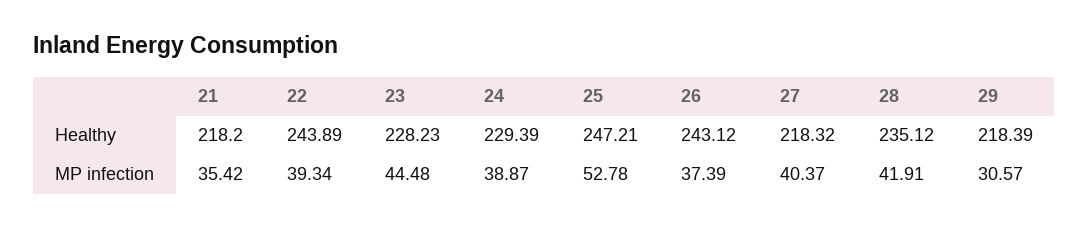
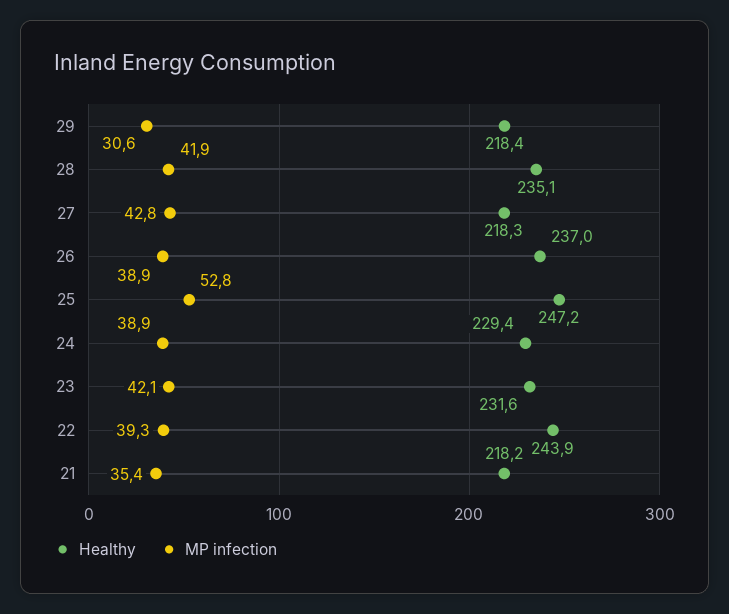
  {
    "Healthy": {
      "21": 218.2,
      "22": 243.89,
-     "23": 228.23,
+     "23": 231.6,
      "24": 229.39,
      "25": 247.21,
-     "26": 243.12,
+     "26": 237,
      "27": 218.32,
      "28": 235.12,
      "29": 218.39
    },
    "MP infection": {
      "21": 35.42,
      "22": 39.34,
-     "23": 44.48,
+     "23": 42.1,
      "24": 38.87,
      "25": 52.78,
-     "26": 37.39,
+     "26": 38.9,
-     "27": 40.37,
+     "27": 42.8,
      "28": 41.91,
      "29": 30.57
    }
  }

